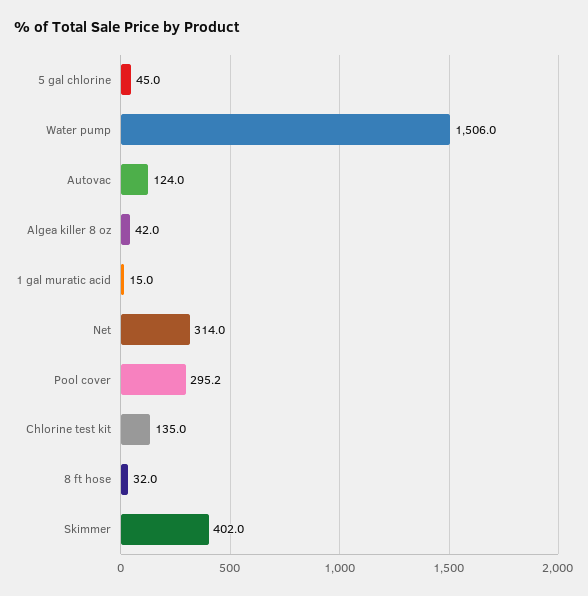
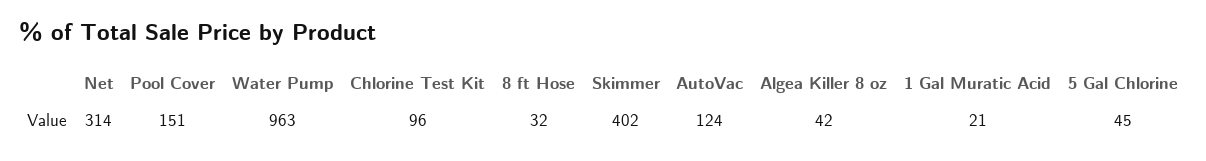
  {
    "5 gal chlorine": 45,
-   "Water pump": 1506,
+   "Water pump": 963,
    "Autovac": 124,
    "Algea killer 8 oz": 42,
-   "1 gal muratic acid": 15,
+   "1 gal muratic acid": 21,
    "Net": 314,
-   "Pool cover": 295.2,
+   "Pool cover": 151,
-   "Chlorine test kit": 135,
+   "Chlorine test kit": 96,
    "8 ft hose": 32,
    "Skimmer": 402
  }

